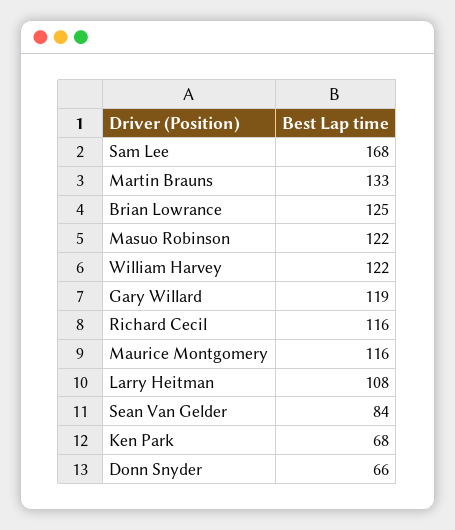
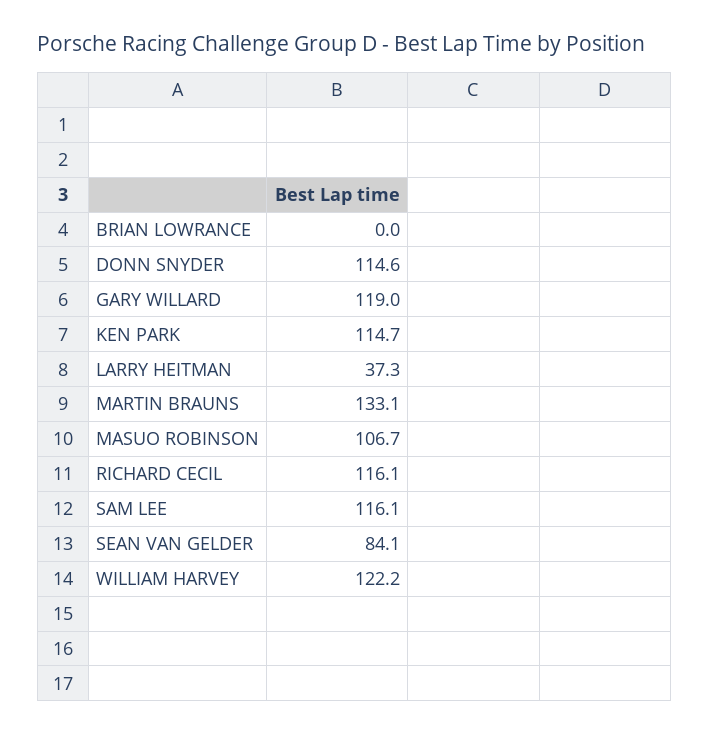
  {
-   "Sam Lee": 168,
+   "Sam Lee": 116.1,
    "Martin Brauns": 133.1,
-   "Brian Lowrance": 125,
+   "Brian Lowrance": 0,
-   "Masuo Robinson": 122,
+   "Masuo Robinson": 106.7,
    "William Harvey": 122.2,
    "Gary Willard": 119,
    "Richard Cecil": 116.1,
-   "Maurice Montgomery": 116,
-   "Larry Heitman": 108,
+   "Larry Heitman": 37.3,
    "Sean Van Gelder": 84.1,
-   "Ken Park": 68,
+   "Ken Park": 114.7,
-   "Donn Snyder": 66
+   "Donn Snyder": 114.6
  }

